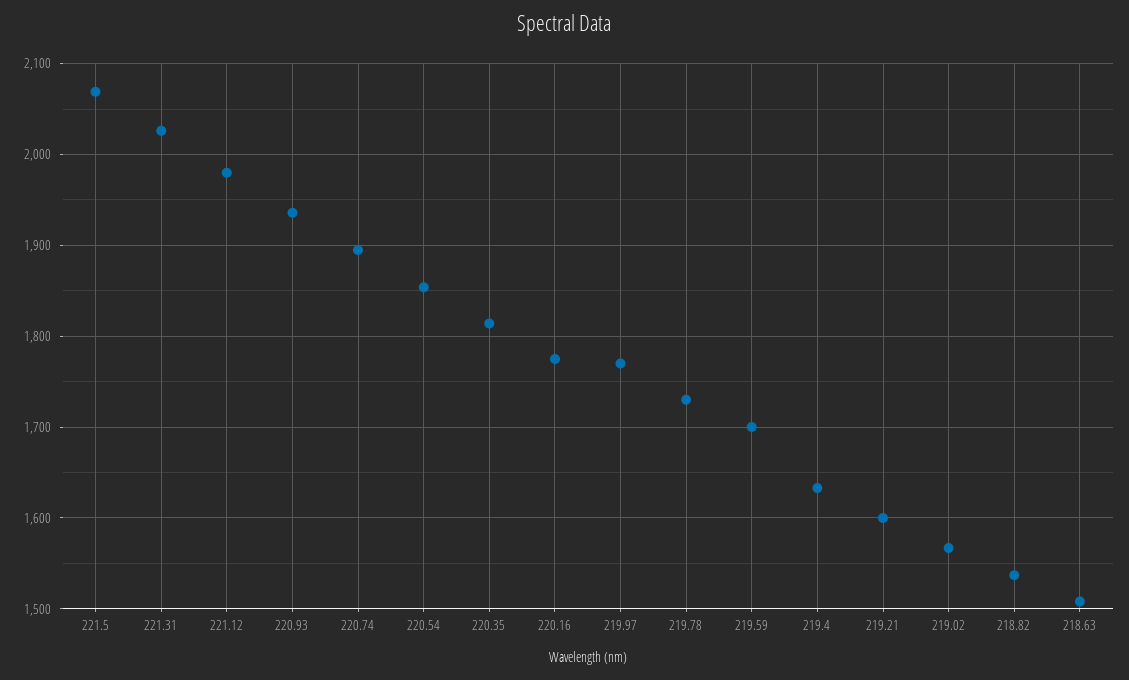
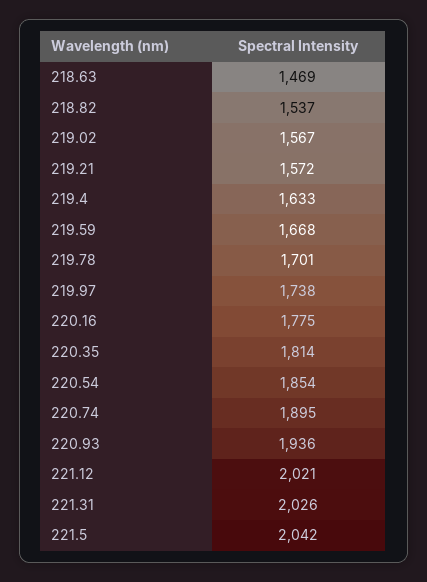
  {
-   "221.5": 2070,
+   "221.5": 2042,
    "221.31": 2026,
-   "221.12": 1980,
+   "221.12": 2021,
    "220.93": 1936,
    "220.74": 1895,
    "220.54": 1854,
    "220.35": 1814,
    "220.16": 1775,
-   "219.97": 1770,
+   "219.97": 1738,
-   "219.78": 1730,
+   "219.78": 1701,
-   "219.59": 1700,
+   "219.59": 1668,
    "219.4": 1633,
-   "219.21": 1600,
+   "219.21": 1572,
    "219.02": 1567,
    "218.82": 1537,
-   "218.63": 1510
+   "218.63": 1469
  }

